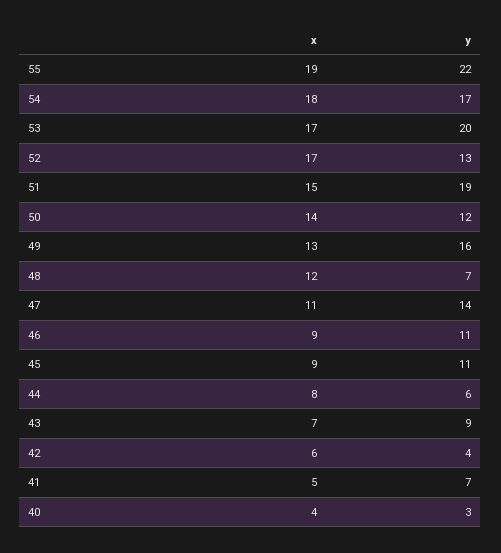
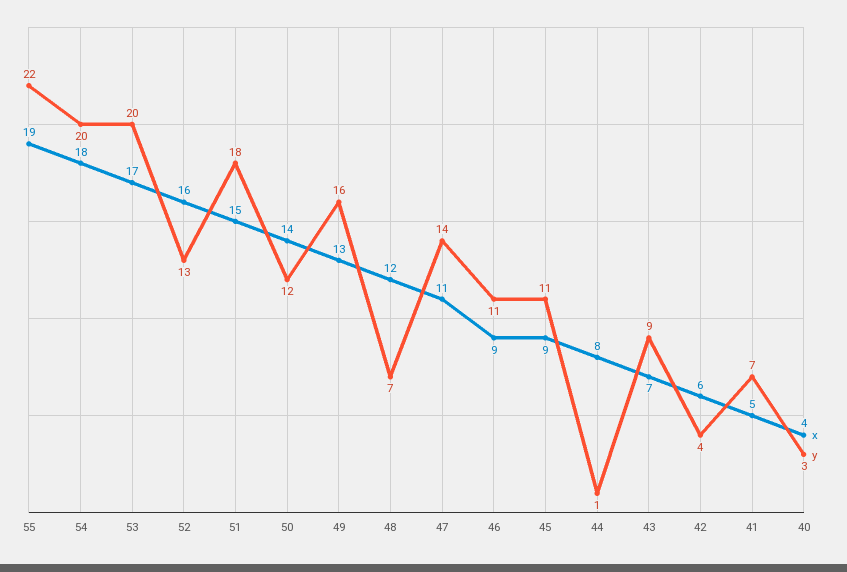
  {
    "x": {
      "55": 19,
      "54": 18,
      "53": 17,
-     "52": 17,
+     "52": 16,
      "51": 15,
      "50": 14,
      "49": 13,
      "48": 12,
      "47": 11,
      "46": 9,
      "45": 9,
      "44": 8,
      "43": 7,
      "42": 6,
      "41": 5,
      "40": 4
    },
    "y": {
      "55": 22,
-     "54": 17,
+     "54": 20,
      "53": 20,
      "52": 13,
-     "51": 19,
+     "51": 18,
      "50": 12,
      "49": 16,
      "48": 7,
      "47": 14,
      "46": 11,
      "45": 11,
-     "44": 6,
+     "44": 1,
      "43": 9,
      "42": 4,
      "41": 7,
      "40": 3
    }
  }

